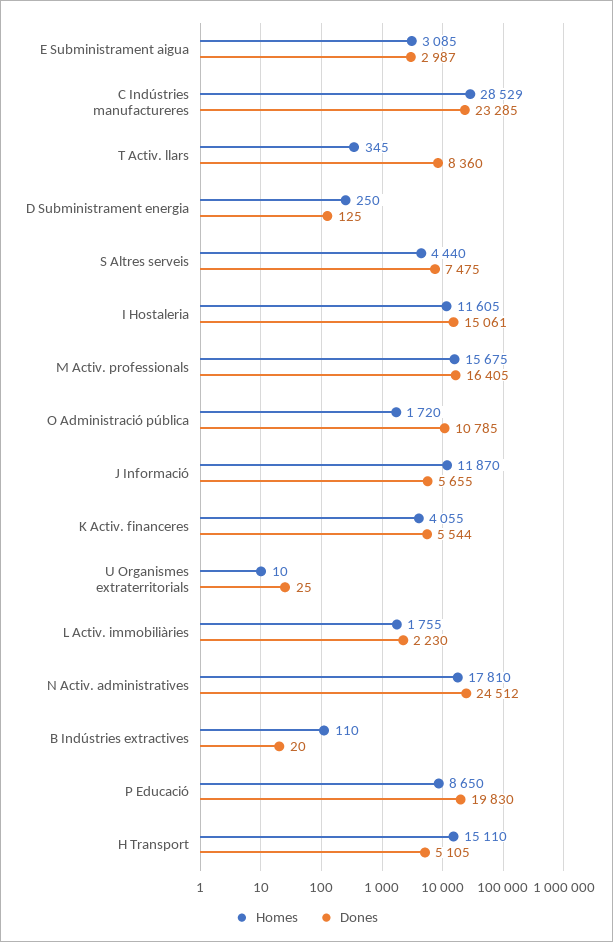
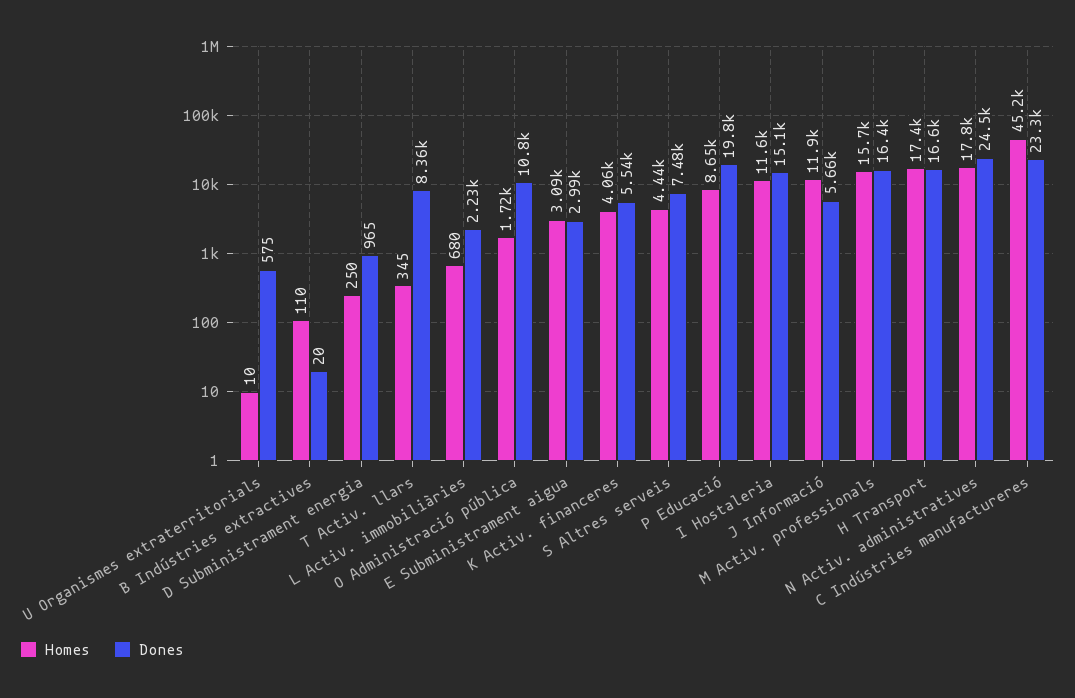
  {
    "Homes": {
      "E Subministrament aigua": 3085,
-     "C Indústries manufactureres": 28529,
+     "C Indústries manufactureres": 45200,
      "T Activ. llars": 345,
      "D Subministrament energia": 250,
      "S Altres serveis": 4440,
      "I Hostaleria": 11605,
      "M Activ. professionals": 15675,
      "O Administració pública": 1720,
      "J Informació": 11870,
      "K Activ. financeres": 4055,
      "U Organismes extraterritorials": 10,
-     "L Activ. immobiliàries": 1755,
+     "L Activ. immobiliàries": 680,
      "N Activ. administratives": 17810,
      "B Indústries extractives": 110,
      "P Educació": 8650,
-     "H Transport": 15110
+     "H Transport": 17400
    },
    "Dones": {
      "E Subministrament aigua": 2987,
      "C Indústries manufactureres": 23285,
      "T Activ. llars": 8360,
-     "D Subministrament energia": 125,
+     "D Subministrament energia": 965,
      "S Altres serveis": 7475,
      "I Hostaleria": 15061,
      "M Activ. professionals": 16405,
      "O Administració pública": 10785,
      "J Informació": 5655,
      "K Activ. financeres": 5544,
-     "U Organismes extraterritorials": 25,
+     "U Organismes extraterritorials": 575,
      "L Activ. immobiliàries": 2230,
      "N Activ. administratives": 24512,
      "B Indústries extractives": 20,
      "P Educació": 19830,
-     "H Transport": 5105
+     "H Transport": 16600
    }
  }

